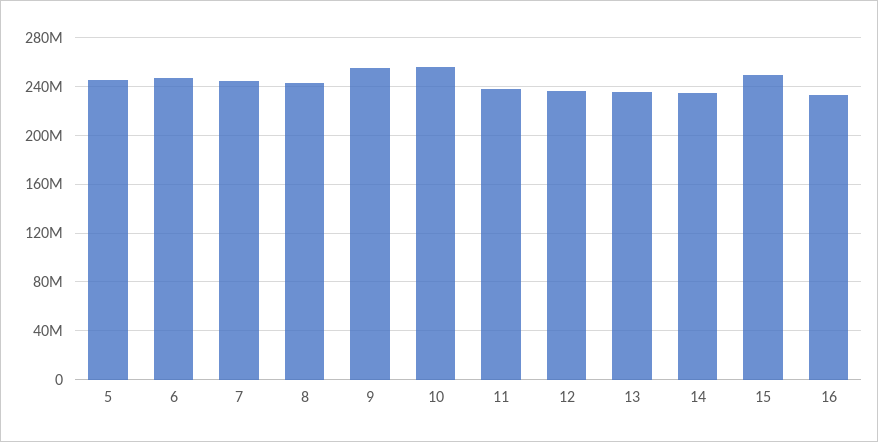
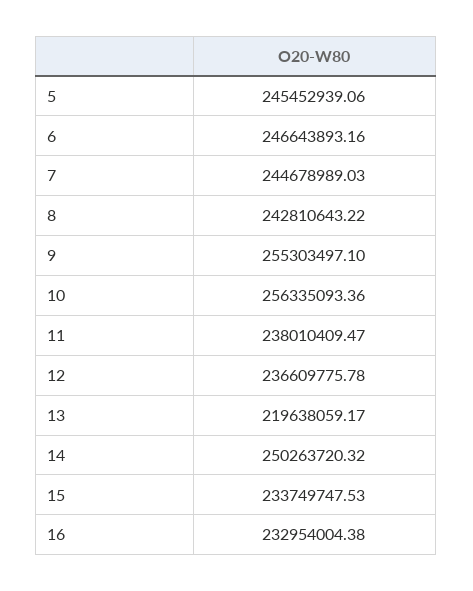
  {
    "5": 245452939.06,
    "6": 246643893.16,
    "7": 244678989.03,
    "8": 242810643.22,
    "9": 255303497.1,
    "10": 256335093.36,
    "11": 238010409.47,
    "12": 236609775.78,
-   "13": 235000000,
+   "13": 219638059.17,
-   "14": 235000000,
+   "14": 250263720.32,
-   "15": 250000000,
+   "15": 233749747.53,
    "16": 232954004.38
  }

